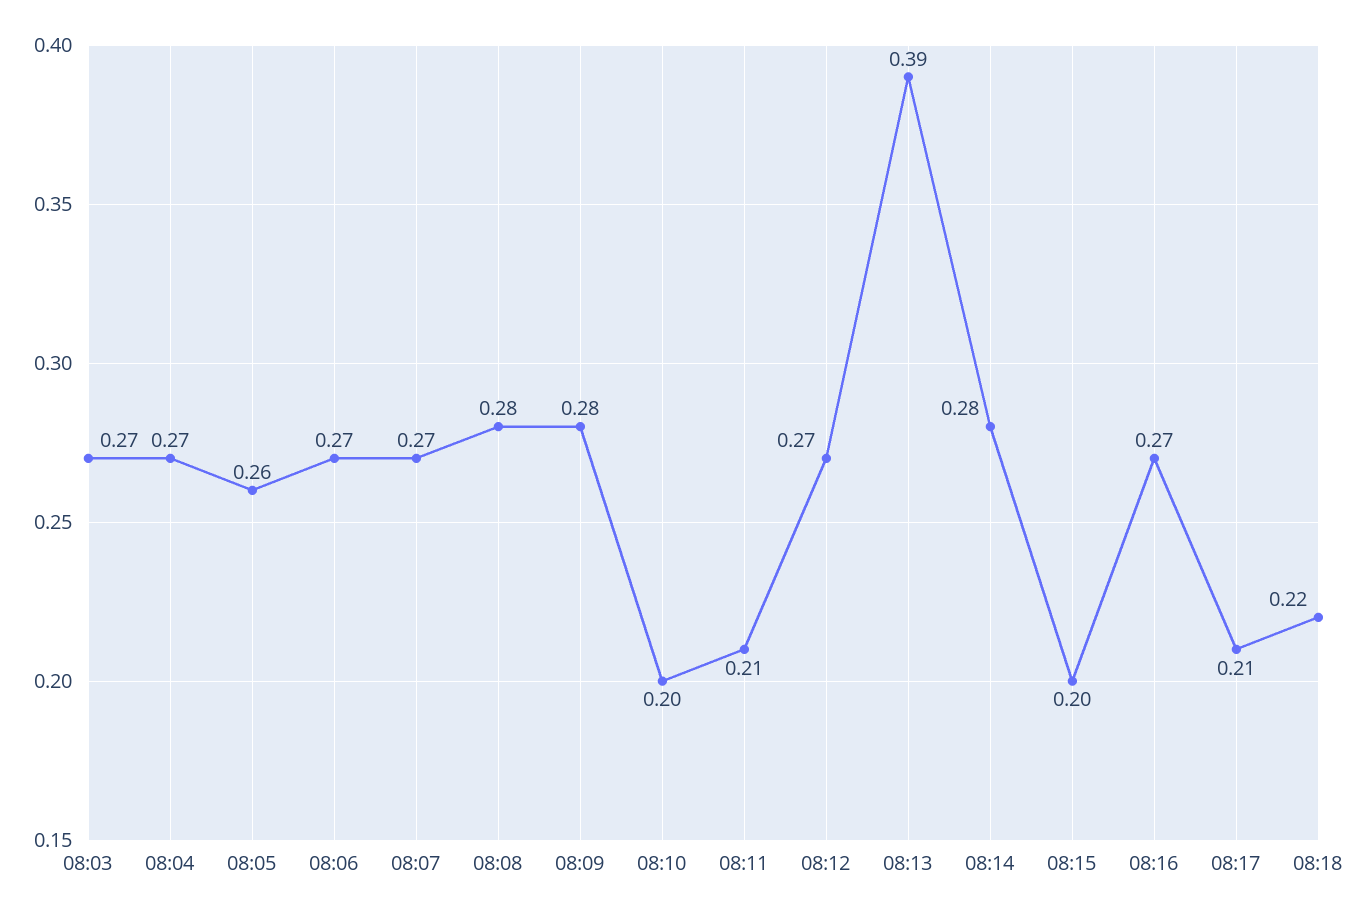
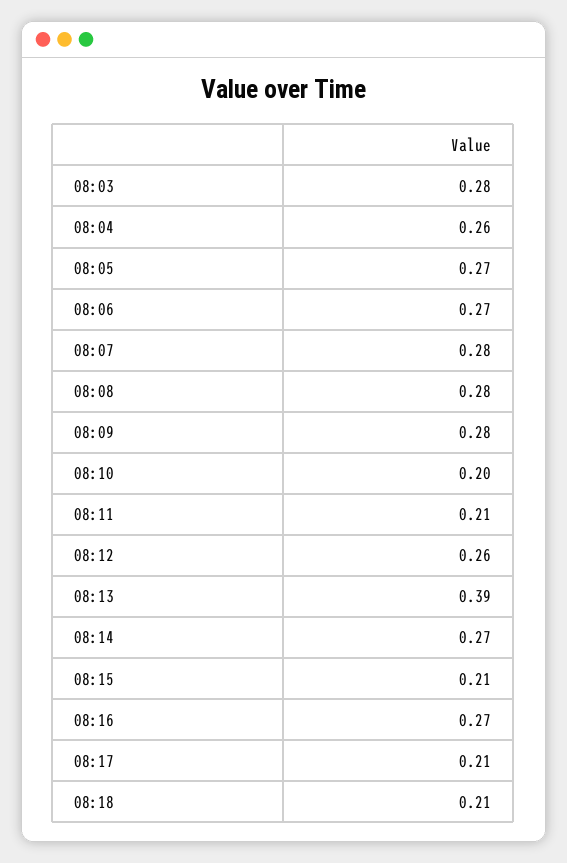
  {
-   "08:03": 0.27,
+   "08:03": 0.28,
-   "08:04": 0.27,
+   "08:04": 0.26,
-   "08:05": 0.26,
+   "08:05": 0.27,
    "08:06": 0.27,
-   "08:07": 0.27,
+   "08:07": 0.28,
    "08:08": 0.28,
    "08:09": 0.28,
    "08:10": 0.2,
    "08:11": 0.21,
-   "08:12": 0.27,
+   "08:12": 0.26,
    "08:13": 0.39,
-   "08:14": 0.28,
+   "08:14": 0.27,
-   "08:15": 0.2,
+   "08:15": 0.21,
    "08:16": 0.27,
    "08:17": 0.21,
-   "08:18": 0.22
+   "08:18": 0.21
  }

